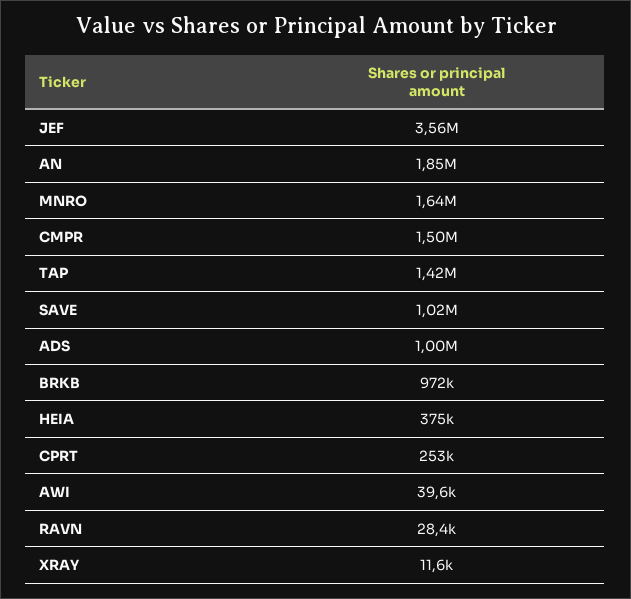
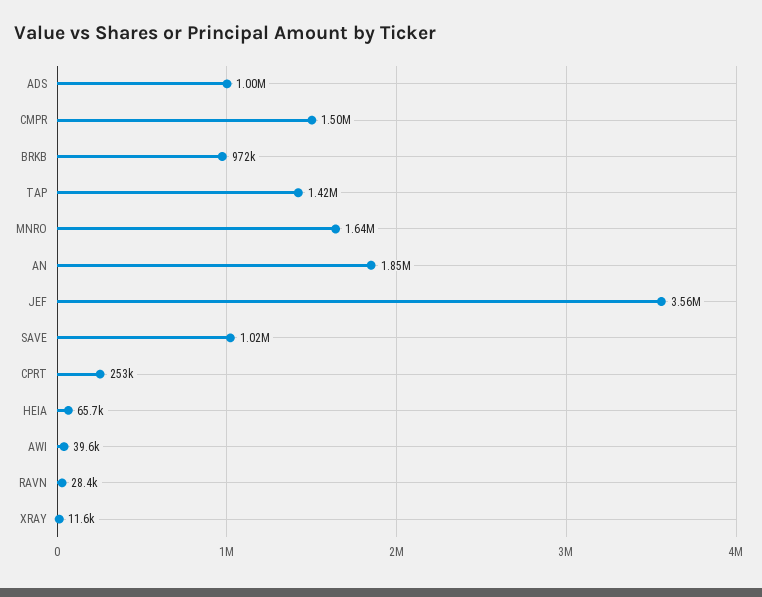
  {
    "JEF": 3560000,
    "AN": 1850000,
    "MNRO": 1640000,
    "CMPR": 1500000,
    "TAP": 1420000,
    "SAVE": 1020000,
    "ADS": 1000000,
    "BRKB": 972000,
-   "HEIA": 375000,
+   "HEIA": 65700,
    "CPRT": 253000,
    "AWI": 39600,
    "RAVN": 28400,
    "XRAY": 11600
  }

